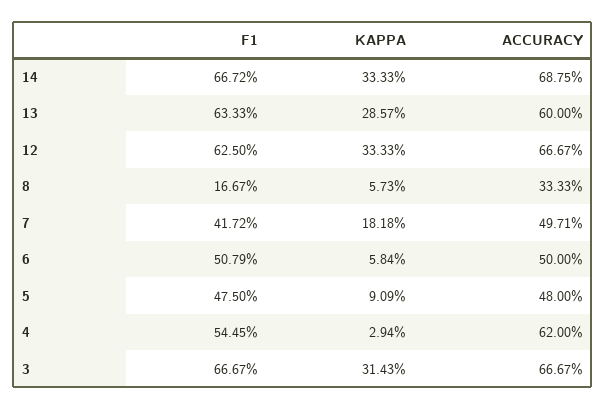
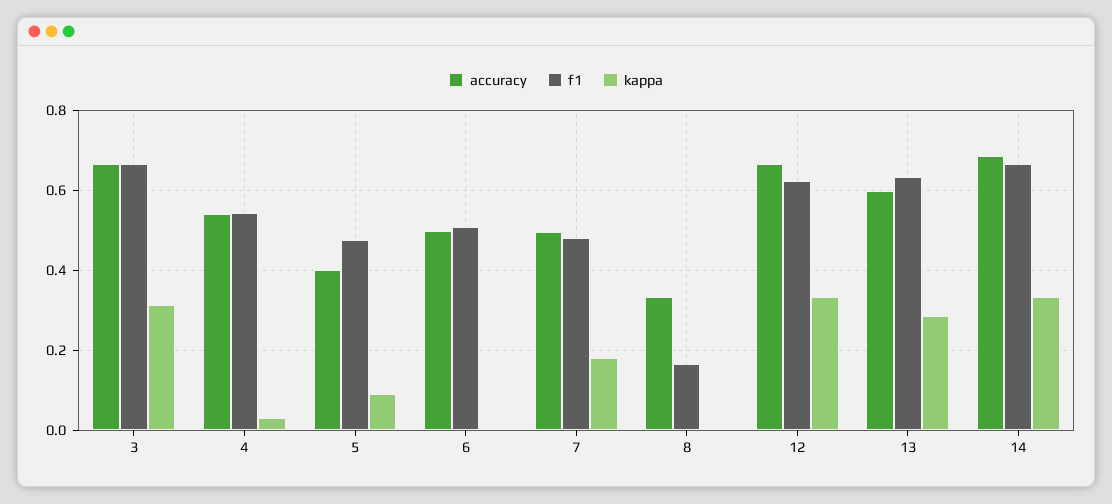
  {
    "F1": {
      "14": 0.6672,
      "13": 0.6333,
      "12": 0.625,
      "8": 0.1667,
-     "7": 0.4172,
+     "7": 0.48,
      "6": 0.5079,
      "5": 0.475,
      "4": 0.5445,
      "3": 0.6667
    },
    "KAPPA": {
      "14": 0.3333,
      "13": 0.2857,
      "12": 0.3333,
-     "8": 0.0573,
+     "8": 0,
      "7": 0.1818,
-     "6": 0.0584,
+     "6": 0,
      "5": 0.0909,
      "4": 0.0294,
      "3": 0.3143
    },
    "ACCURACY": {
      "14": 0.6875,
      "13": 0.6,
      "12": 0.6667,
      "8": 0.3333,
      "7": 0.4971,
      "6": 0.5,
-     "5": 0.48,
+     "5": 0.4,
-     "4": 0.62,
+     "4": 0.54,
      "3": 0.6667
    }
  }

